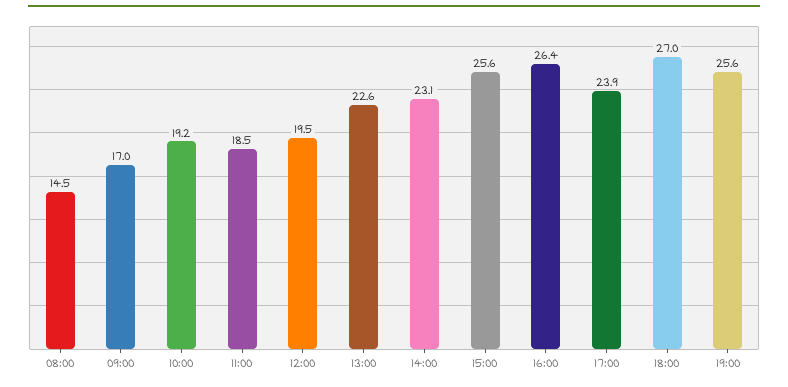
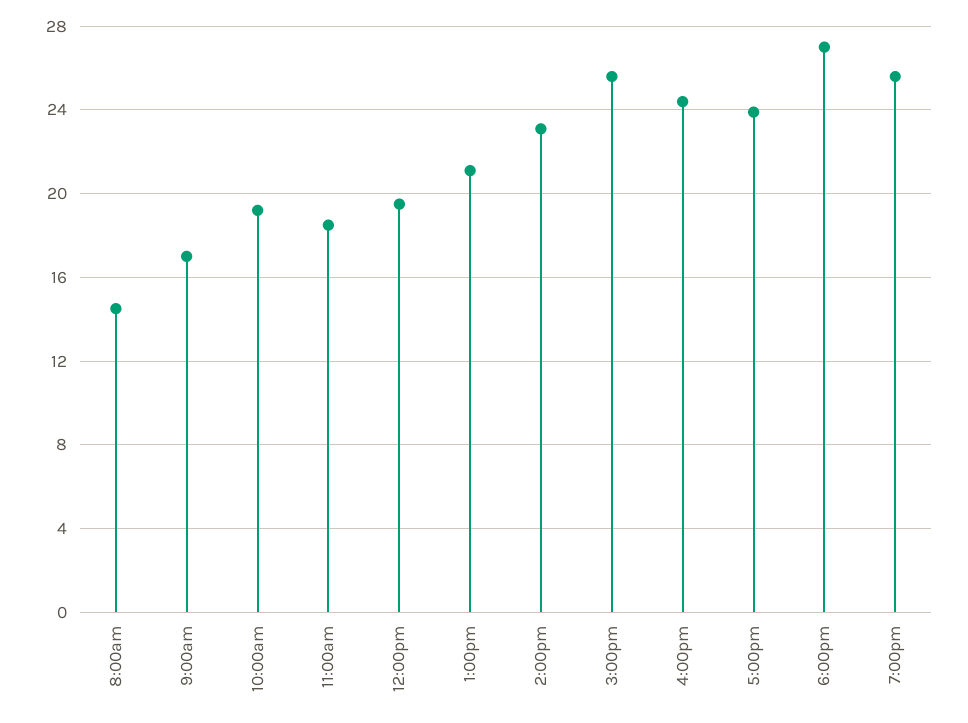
  {
    "08:00": 14.5,
    "09:00": 17,
    "10:00": 19.2,
    "11:00": 18.5,
    "12:00": 19.5,
-   "13:00": 22.6,
+   "13:00": 21,
    "14:00": 23.1,
    "15:00": 25.6,
-   "16:00": 26.4,
+   "16:00": 24.5,
    "17:00": 23.9,
    "18:00": 27,
    "19:00": 25.6
  }

